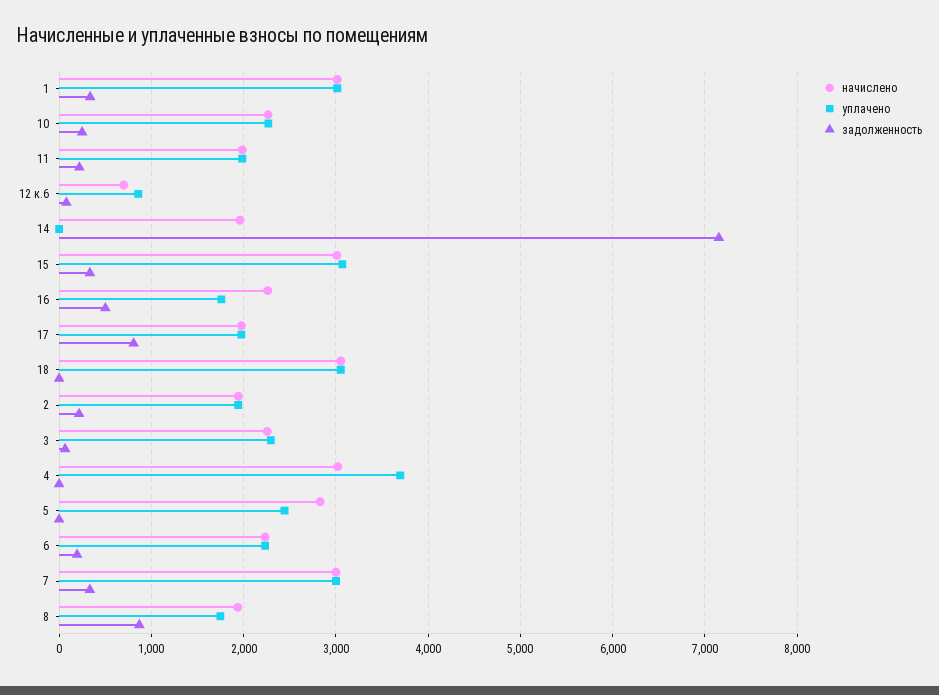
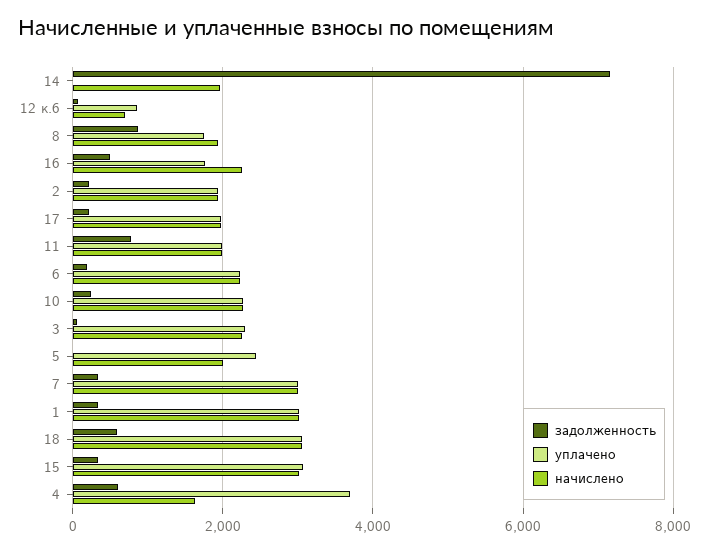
  {
    "начислено": {
      "1": 3000,
      "10": 2300,
      "11": 2000,
      "12 к.6": 700,
      "14": 2000,
      "15": 3000,
      "16": 2300,
      "17": 2000,
      "18": 3100,
      "2": 1900,
      "3": 2300,
-     "4": 3000,
+     "4": 1600,
-     "5": 2800,
+     "5": 2000,
      "6": 2200,
      "7": 3000,
      "8": 1900
    },
    "уплачено": {
      "1": 3000,
      "10": 2300,
      "11": 2000,
      "12 к.6": 900,
      "14": 0,
      "15": 3100,
      "16": 1800,
      "17": 2000,
      "18": 3100,
      "2": 1900,
      "3": 2300,
      "4": 3700,
      "5": 2400,
      "6": 2200,
      "7": 3000,
      "8": 1700
    },
    "задолженность": {
      "1": 300,
      "10": 200,
-     "11": 200,
+     "11": 800,
      "12 к.6": 100,
      "14": 7100,
      "15": 300,
      "16": 500,
-     "17": 800,
+     "17": 200,
-     "18": 0,
+     "18": 600,
      "2": 200,
      "3": 100,
-     "4": 0,
+     "4": 600,
      "5": 0,
      "6": 200,
      "7": 300,
      "8": 900
    }
  }

